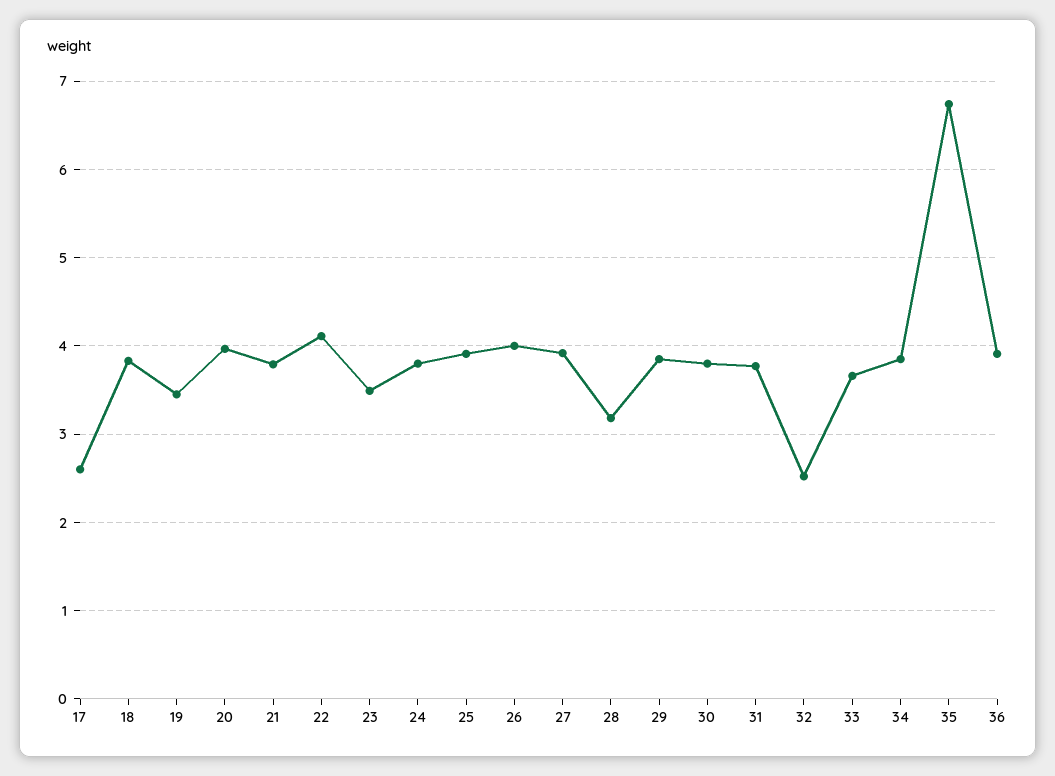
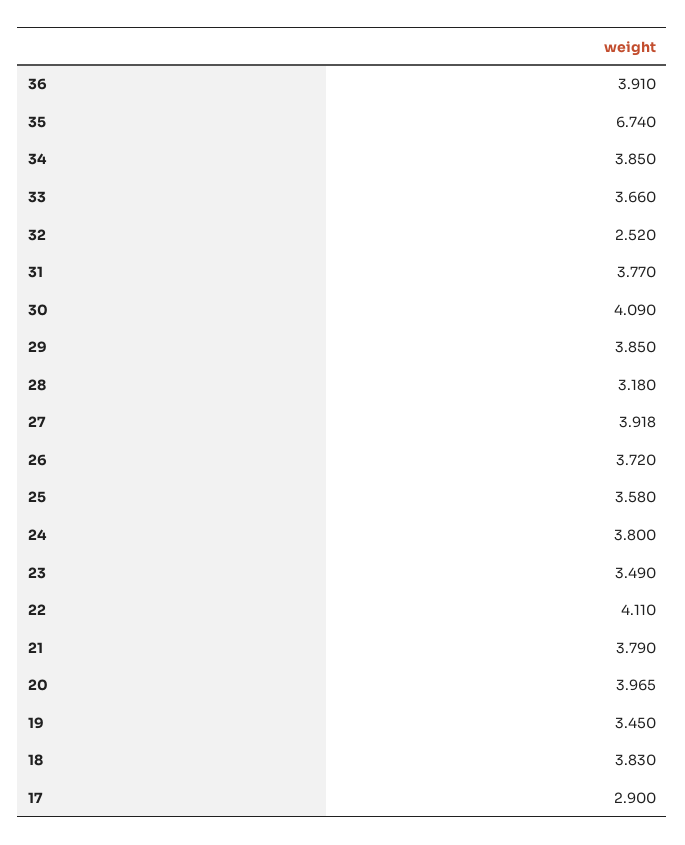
  {
-   "17": 2.6,
+   "17": 2.9,
    "18": 3.83,
    "19": 3.45,
    "20": 3.965,
    "21": 3.79,
    "22": 4.11,
    "23": 3.49,
    "24": 3.8,
-   "25": 3.9,
+   "25": 3.58,
-   "26": 4,
+   "26": 3.72,
    "27": 3.918,
    "28": 3.18,
    "29": 3.85,
-   "30": 3.8,
+   "30": 4.09,
    "31": 3.77,
    "32": 2.52,
    "33": 3.66,
    "34": 3.85,
    "35": 6.74,
    "36": 3.91
  }

